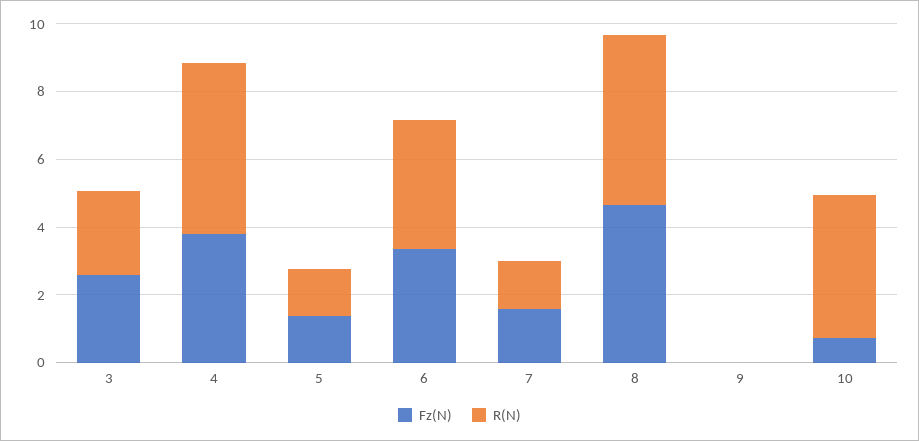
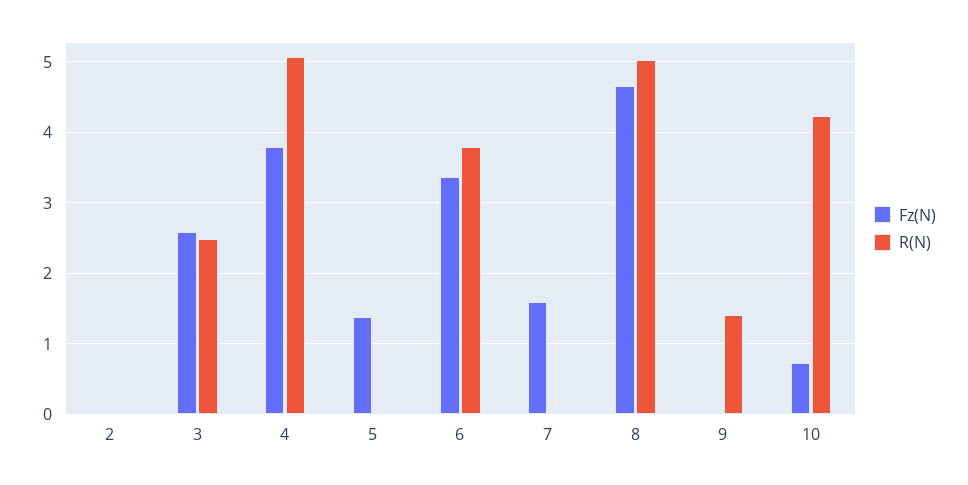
  {
    "Fz(N)": {
      "3": 2.6,
      "4": 3.8,
      "5": 1.4,
      "6": 3.4,
      "7": 1.6,
      "8": 4.7,
      "9": 0,
-     "10": 0.7
+     "10": 0.7,
+     "2": 0
    },
    "R(N)": {
      "3": 2.5,
      "4": 5.1,
-     "5": 1.5,
+     "5": 0,
      "6": 3.8,
-     "7": 1.5,
+     "7": 0,
      "8": 5,
-     "9": 0,
+     "9": 1.4,
-     "10": 4.2
+     "10": 4.2,
+     "2": 0
    }
  }

